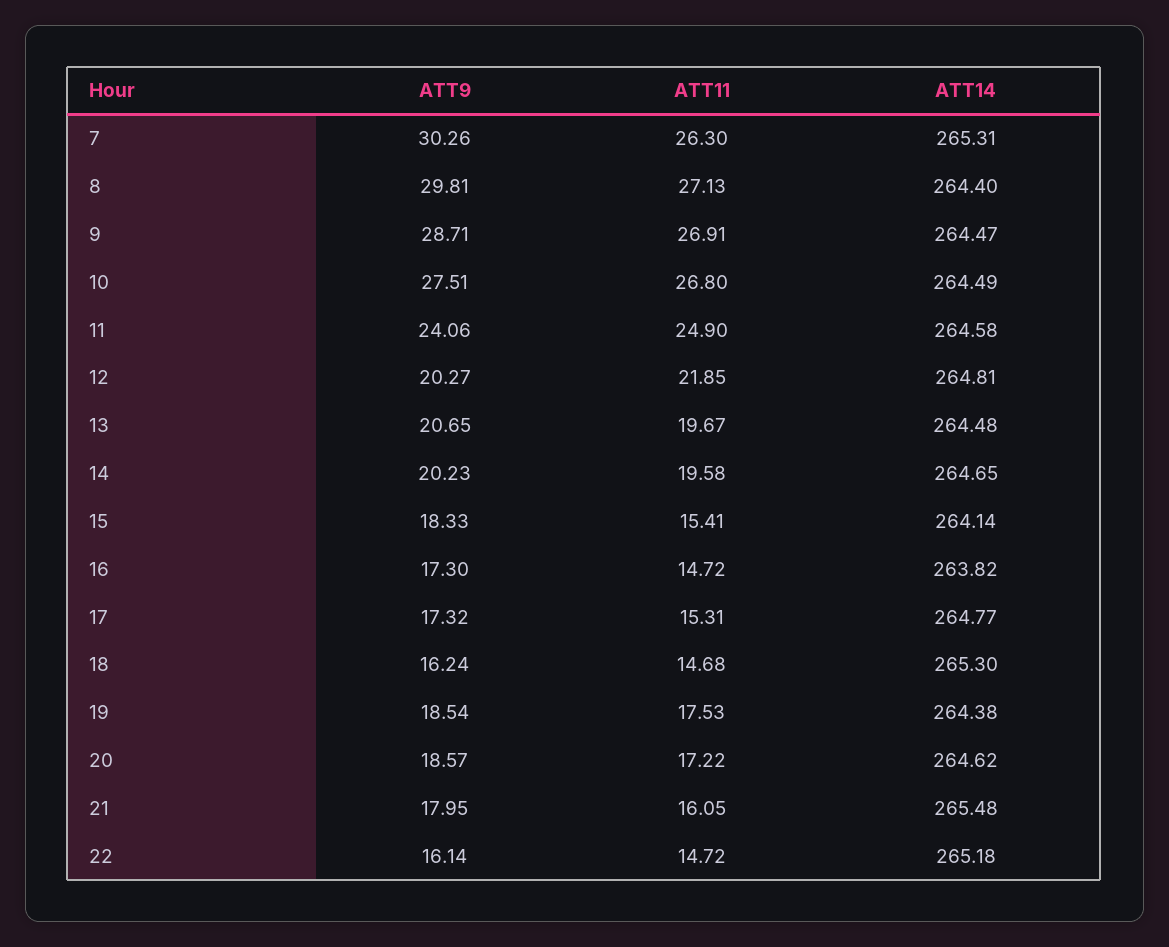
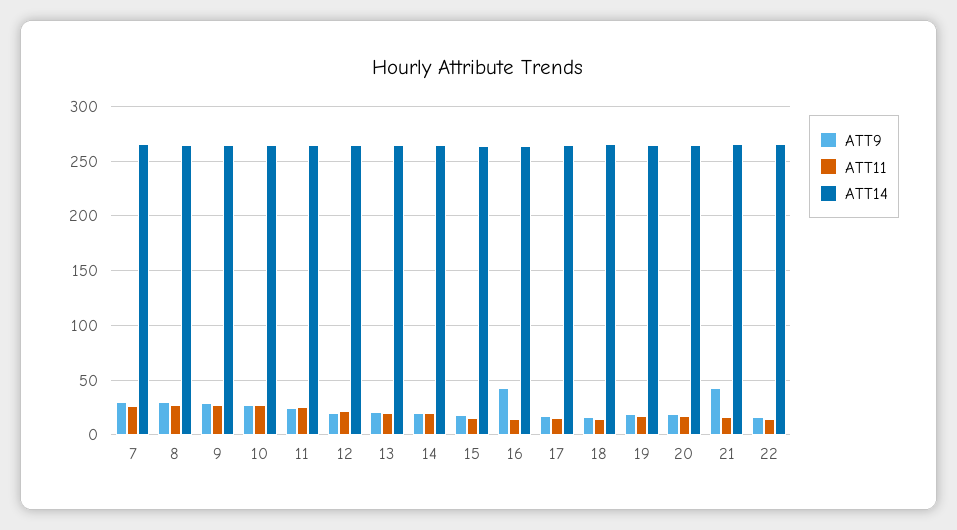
  {
    "ATT9": {
      "7": 30.26,
      "8": 29.81,
      "9": 28.71,
      "10": 27.51,
      "11": 24.06,
      "12": 20.27,
      "13": 20.65,
      "14": 20.23,
      "15": 18.33,
-     "16": 17.3,
+     "16": 40,
      "17": 17.32,
      "18": 16.24,
      "19": 18.54,
      "20": 18.57,
-     "21": 17.95,
+     "21": 40,
      "22": 16.14
    },
    "ATT11": {
      "7": 26.3,
      "8": 27.13,
      "9": 26.91,
      "10": 26.8,
      "11": 24.9,
      "12": 21.85,
      "13": 19.67,
      "14": 19.58,
      "15": 15.41,
      "16": 14.72,
      "17": 15.31,
      "18": 14.68,
      "19": 17.53,
      "20": 17.22,
      "21": 16.05,
      "22": 14.72
    },
    "ATT14": {
      "7": 265.31,
      "8": 264.4,
      "9": 264.47,
      "10": 264.49,
      "11": 264.58,
      "12": 264.81,
      "13": 264.48,
      "14": 264.65,
      "15": 264.14,
      "16": 263.82,
      "17": 264.77,
      "18": 265.3,
      "19": 264.38,
      "20": 264.62,
      "21": 265.48,
      "22": 265.18
    }
  }

